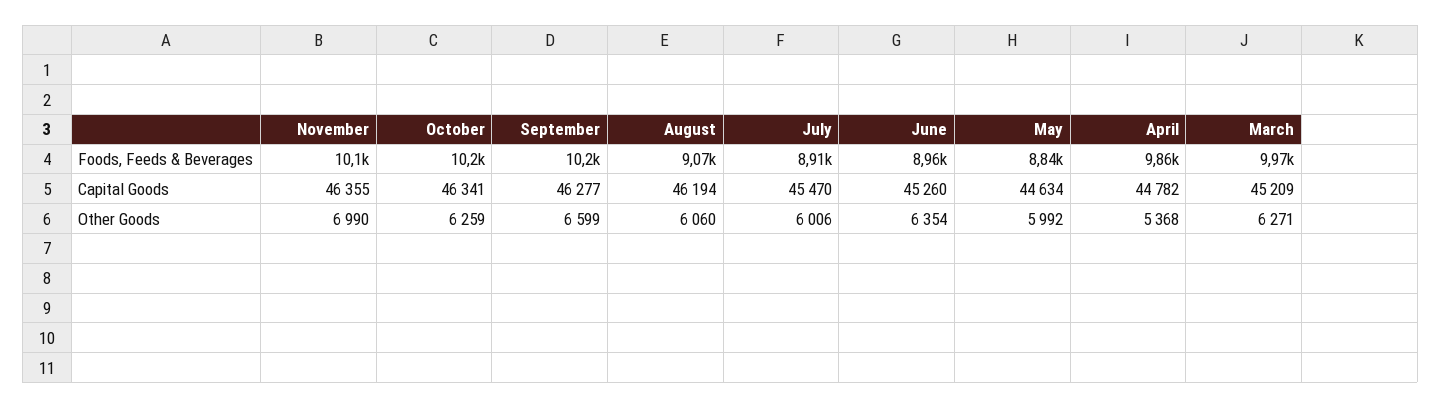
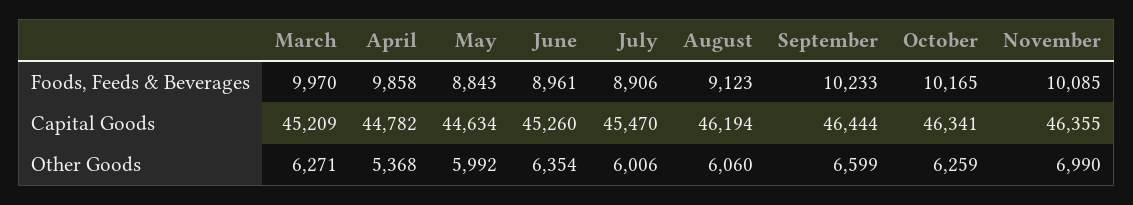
  {
    "November": {
      "Foods, Feeds & Beverages": 10085,
      "Capital Goods": 46355,
      "Other Goods": 6990
    },
    "October": {
      "Foods, Feeds & Beverages": 10165,
      "Capital Goods": 46341,
      "Other Goods": 6259
    },
    "September": {
      "Foods, Feeds & Beverages": 10233,
-     "Capital Goods": 46277,
+     "Capital Goods": 46444,
      "Other Goods": 6599
    },
    "August": {
-     "Foods, Feeds & Beverages": 9070,
+     "Foods, Feeds & Beverages": 9123,
      "Capital Goods": 46194,
      "Other Goods": 6060
    },
    "July": {
      "Foods, Feeds & Beverages": 8906,
      "Capital Goods": 45470,
      "Other Goods": 6006
    },
    "June": {
      "Foods, Feeds & Beverages": 8961,
      "Capital Goods": 45260,
      "Other Goods": 6354
    },
    "May": {
      "Foods, Feeds & Beverages": 8843,
      "Capital Goods": 44634,
      "Other Goods": 5992
    },
    "April": {
      "Foods, Feeds & Beverages": 9858,
      "Capital Goods": 44782,
      "Other Goods": 5368
    },
    "March": {
      "Foods, Feeds & Beverages": 9970,
      "Capital Goods": 45209,
      "Other Goods": 6271
    }
  }

